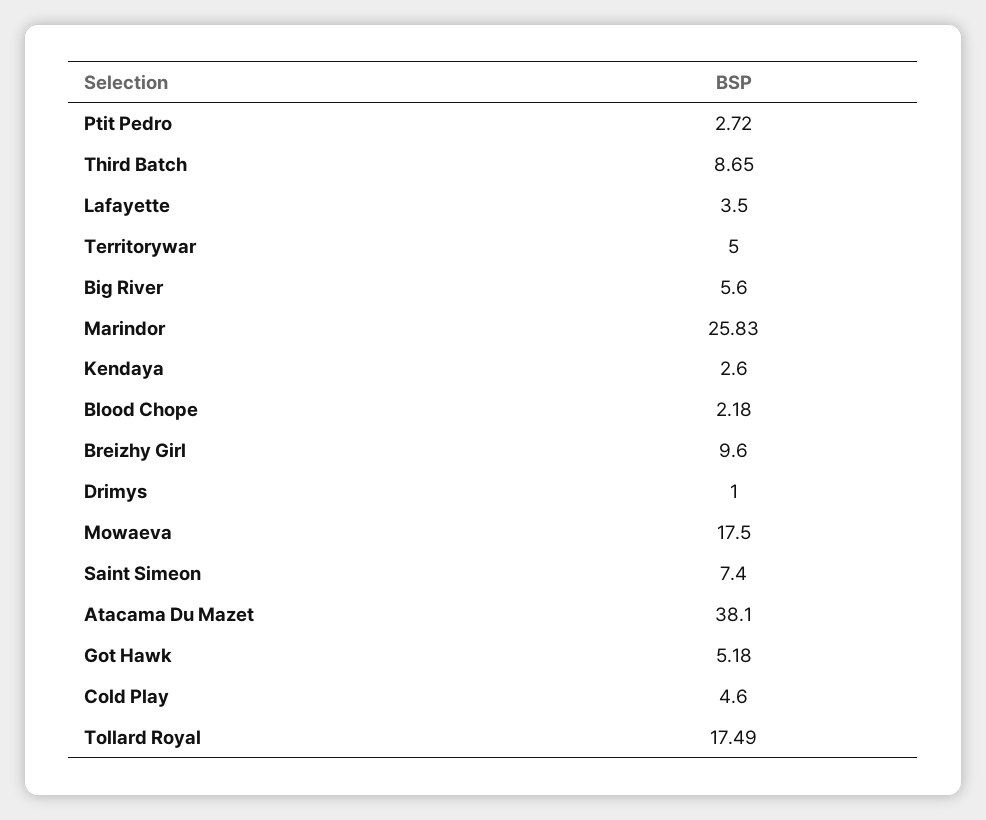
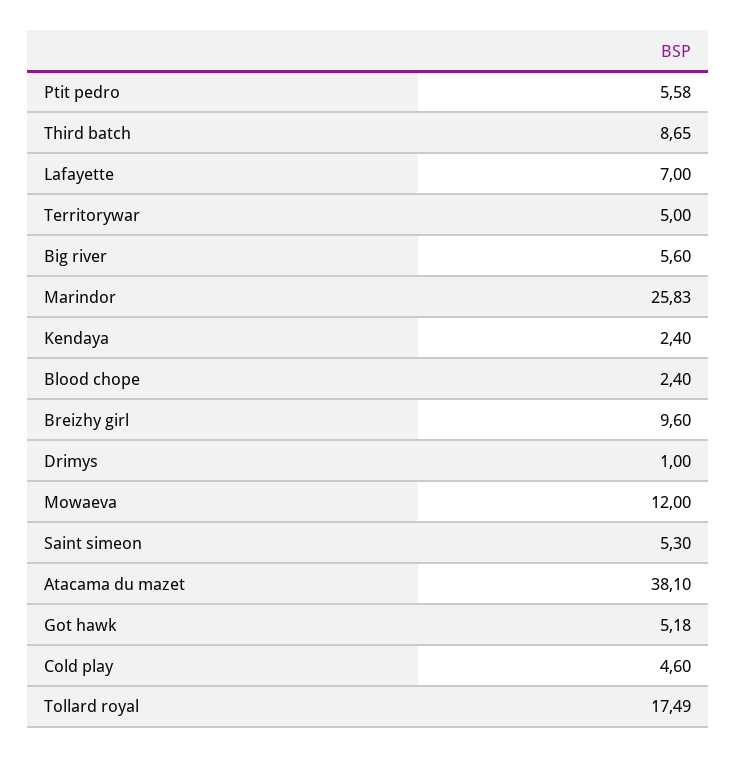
  {
-   "Ptit Pedro": 2.72,
+   "Ptit Pedro": 5.58,
    "Third Batch": 8.65,
-   "Lafayette": 3.5,
+   "Lafayette": 7,
    "Territorywar": 5,
    "Big River": 5.6,
    "Marindor": 25.83,
-   "Kendaya": 2.6,
+   "Kendaya": 2.4,
-   "Blood Chope": 2.18,
+   "Blood Chope": 2.4,
    "Breizhy Girl": 9.6,
    "Drimys": 1,
-   "Mowaeva": 17.5,
+   "Mowaeva": 12,
-   "Saint Simeon": 7.4,
+   "Saint Simeon": 5.3,
    "Atacama Du Mazet": 38.1,
    "Got Hawk": 5.18,
    "Cold Play": 4.6,
    "Tollard Royal": 17.49
  }

